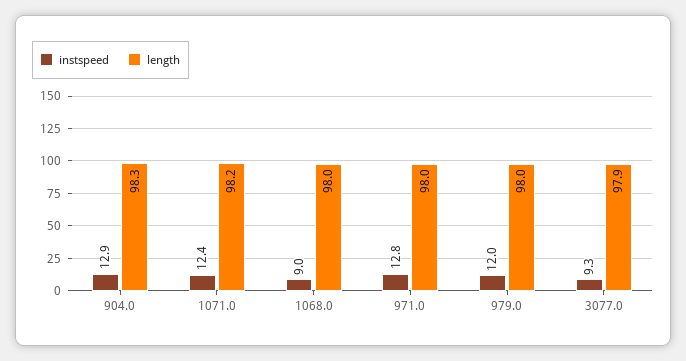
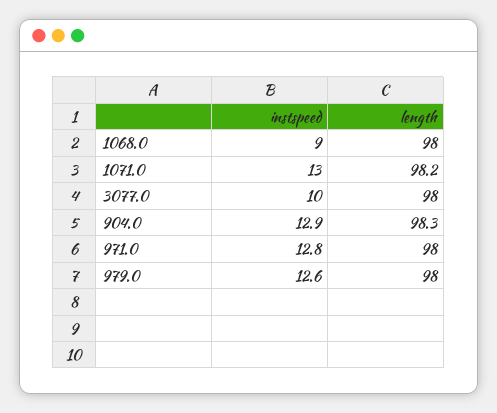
  {
    "instspeed": {
      "904.0": 12.9,
-     "1071.0": 12.4,
+     "1071.0": 13,
      "1068.0": 9,
      "971.0": 12.8,
-     "979.0": 12,
+     "979.0": 12.6,
-     "3077.0": 9.3
+     "3077.0": 10
    },
    "length": {
      "904.0": 98.3,
      "1071.0": 98.2,
      "1068.0": 98,
      "971.0": 98,
      "979.0": 98,
-     "3077.0": 97.9
+     "3077.0": 98
    }
  }

